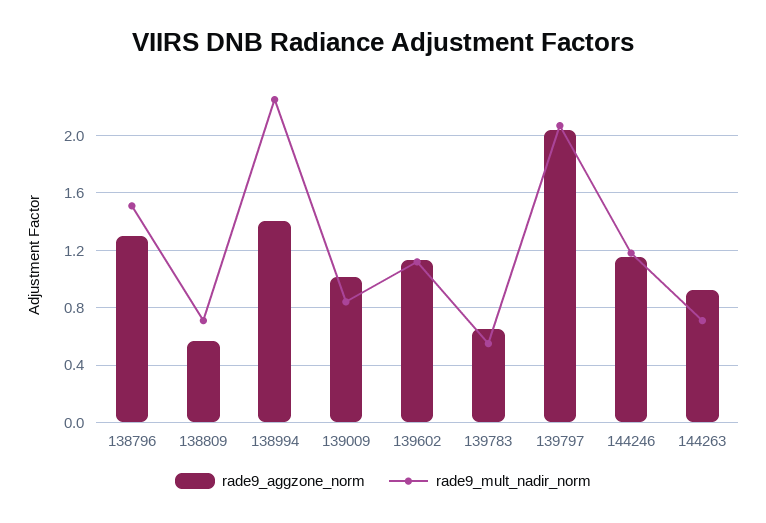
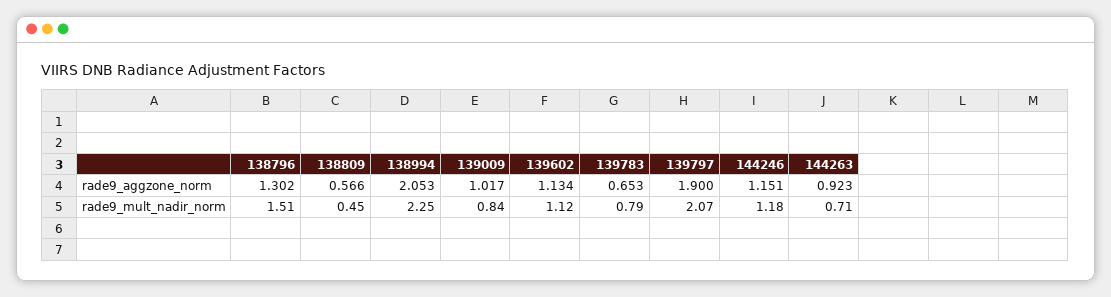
  {
    "rade9_aggzone_norm": {
      "138796": 1.302,
      "138809": 0.566,
-     "138994": 1.4,
+     "138994": 2.053,
      "139009": 1.017,
      "139602": 1.134,
      "139783": 0.653,
-     "139797": 2.05,
+     "139797": 1.9,
      "144246": 1.151,
      "144263": 0.923
    },
    "rade9_mult_nadir_norm": {
      "138796": 1.51,
-     "138809": 0.7,
+     "138809": 0.45,
      "138994": 2.25,
      "139009": 0.84,
      "139602": 1.12,
-     "139783": 0.55,
+     "139783": 0.79,
      "139797": 2.07,
      "144246": 1.18,
      "144263": 0.71
    }
  }

